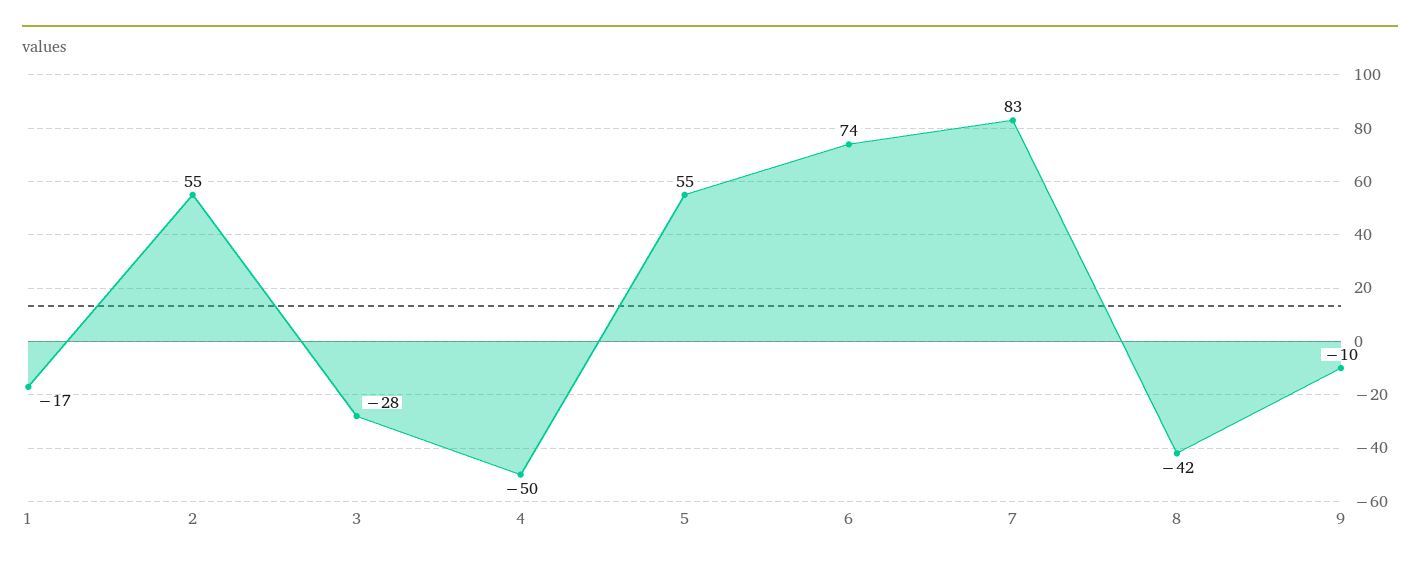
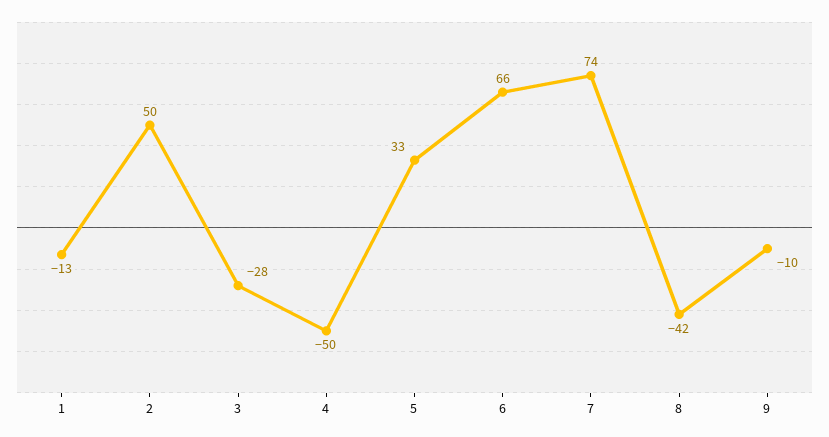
  {
-   "1": -17,
+   "1": -13,
-   "2": 55,
+   "2": 50,
    "3": -28,
    "4": -50,
-   "5": 55,
+   "5": 33,
-   "6": 74,
+   "6": 66,
-   "7": 83,
+   "7": 74,
    "8": -42,
    "9": -10
  }

